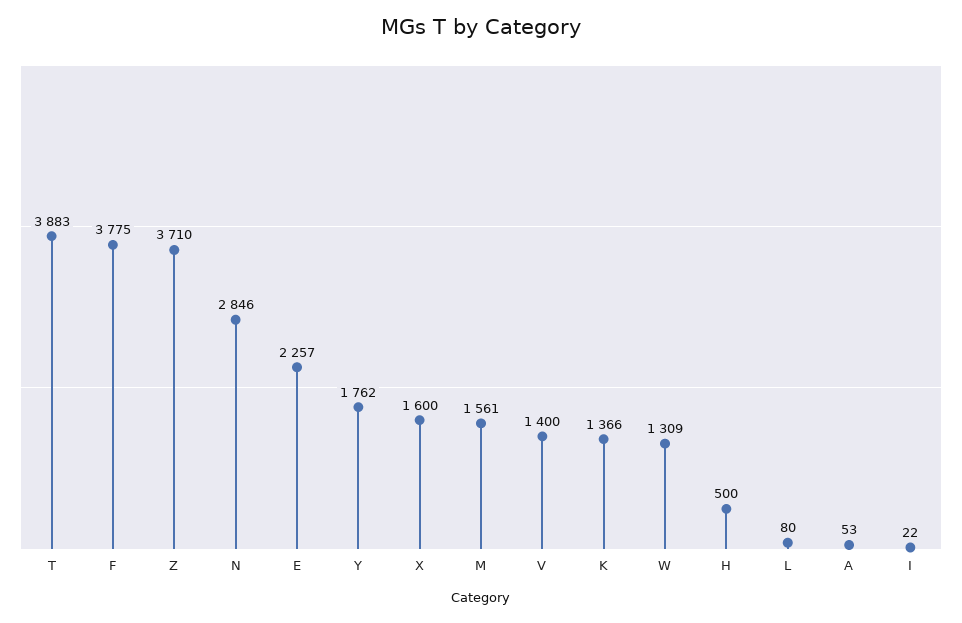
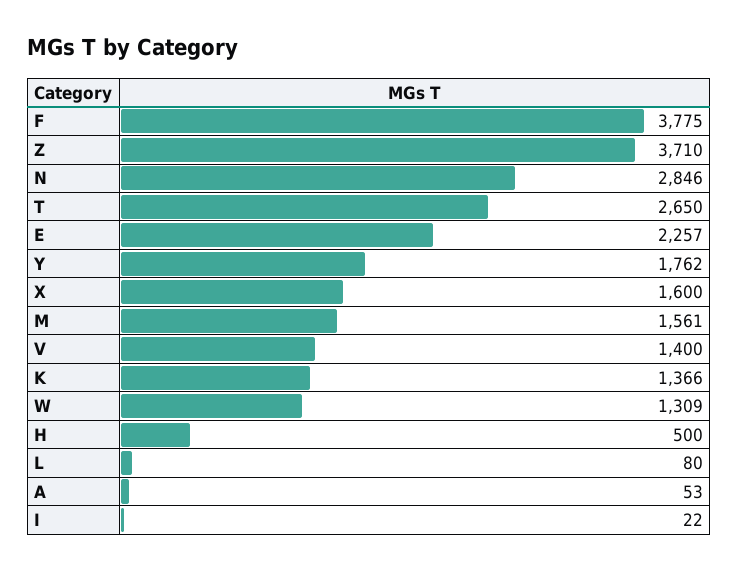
  {
-   "T": 3883,
+   "T": 2650,
    "F": 3775,
    "Z": 3710,
    "N": 2846,
    "E": 2257,
    "Y": 1762,
    "X": 1600,
    "M": 1561,
    "V": 1400,
    "K": 1366,
    "W": 1309,
    "H": 500,
    "L": 80,
    "A": 53,
    "I": 22
  }

